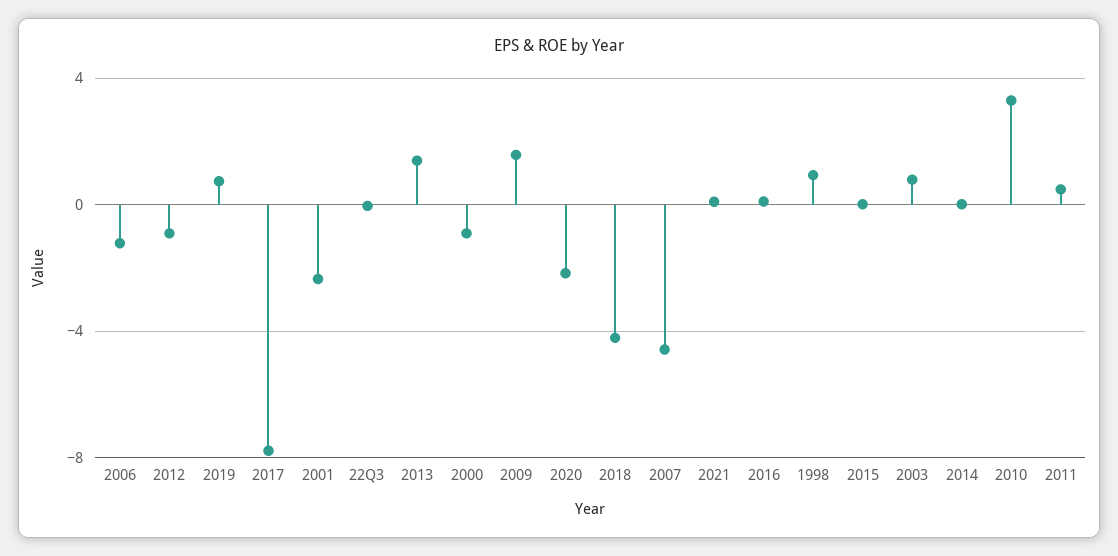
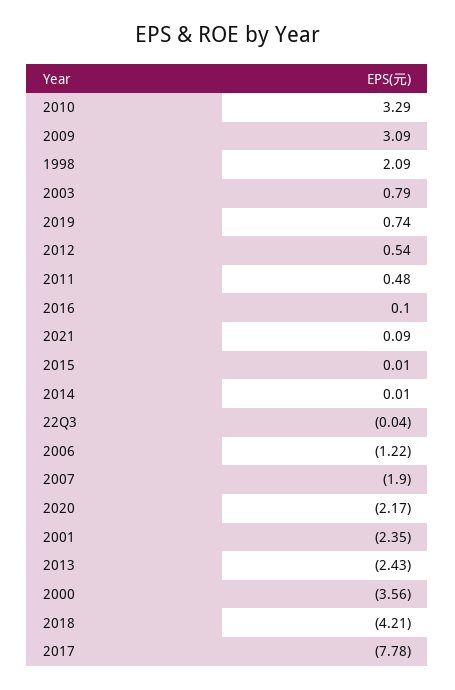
  {
    "2006": -1.22,
-   "2012": -1,
+   "2012": 0.54,
    "2019": 0.74,
    "2017": -7.78,
    "2001": -2.35,
    "22Q3": -0.04,
-   "2013": 1.5,
+   "2013": -2.43,
-   "2000": -1,
+   "2000": -3.56,
-   "2009": 1.5,
+   "2009": 3.09,
    "2020": -2.17,
    "2018": -4.21,
-   "2007": -4.5,
+   "2007": -1.9,
    "2021": 0.09,
    "2016": 0.1,
-   "1998": 1,
+   "1998": 2.09,
    "2015": 0.01,
    "2003": 0.79,
    "2014": 0.01,
    "2010": 3.29,
    "2011": 0.48
  }

